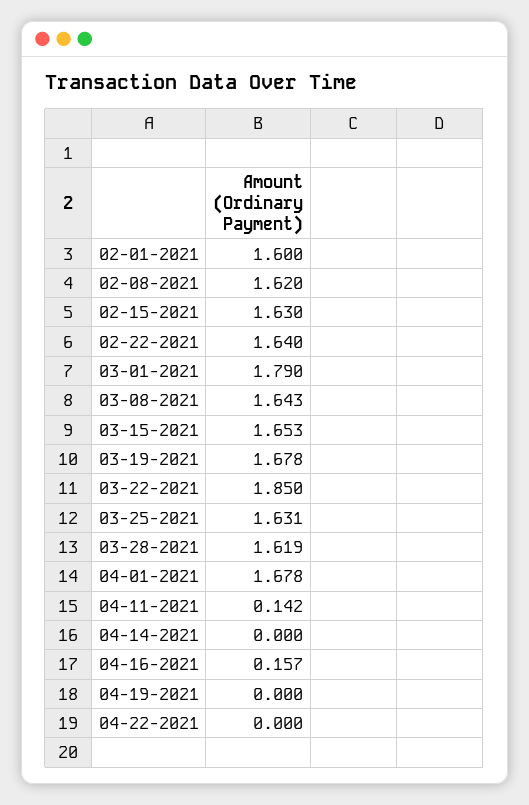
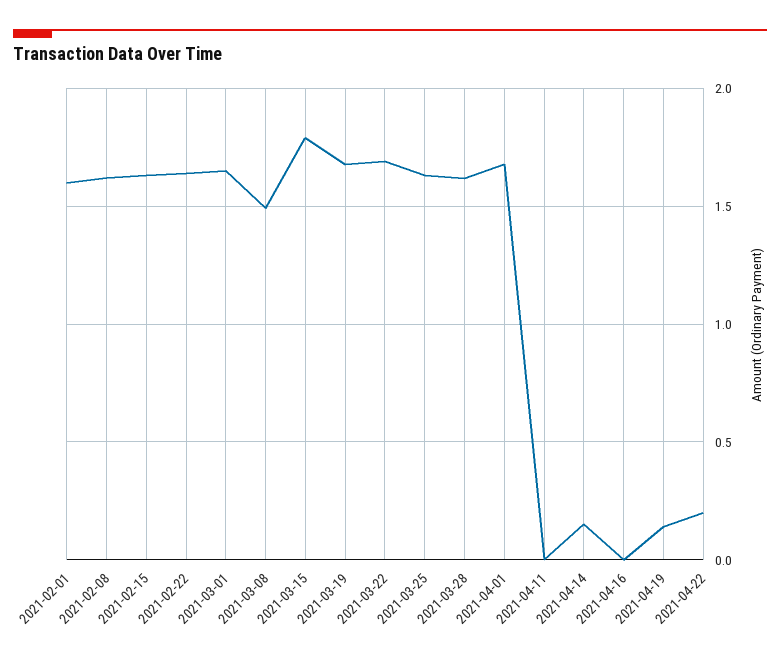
  {
    "02-01-2021": 1.6,
    "02-08-2021": 1.62,
    "02-15-2021": 1.63,
    "02-22-2021": 1.64,
-   "03-01-2021": 1.79,
+   "03-01-2021": 1.65,
-   "03-08-2021": 1.643,
+   "03-08-2021": 1.5,
-   "03-15-2021": 1.653,
+   "03-15-2021": 1.8,
    "03-19-2021": 1.678,
-   "03-22-2021": 1.85,
+   "03-22-2021": 1.7,
    "03-25-2021": 1.631,
    "03-28-2021": 1.619,
    "04-01-2021": 1.678,
-   "04-11-2021": 0.142,
+   "04-11-2021": 0,
-   "04-14-2021": 0,
+   "04-14-2021": 0.15,
-   "04-16-2021": 0.157,
+   "04-16-2021": 0,
-   "04-19-2021": 0,
+   "04-19-2021": 0.15,
-   "04-22-2021": 0
+   "04-22-2021": 0.2
  }

